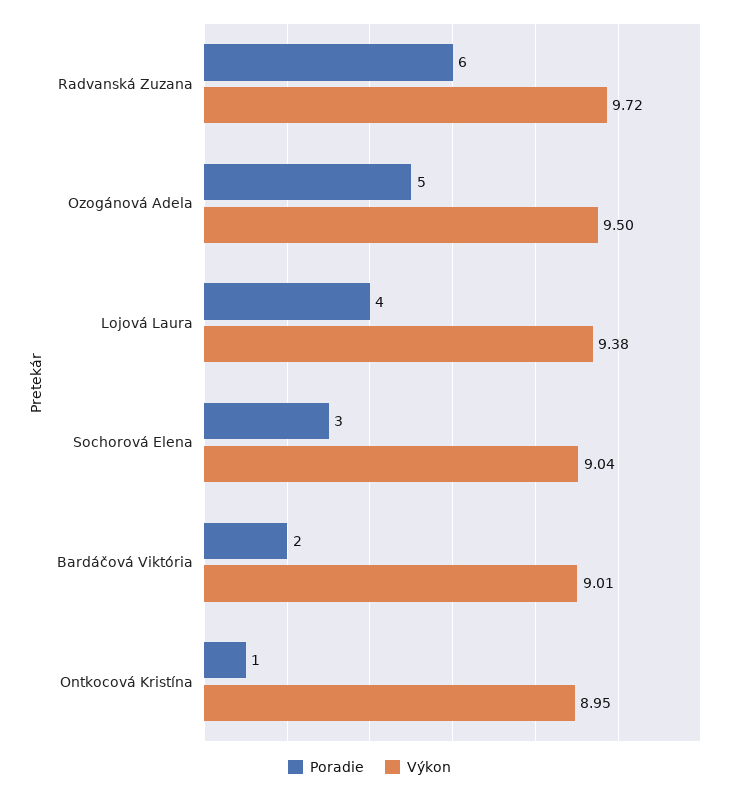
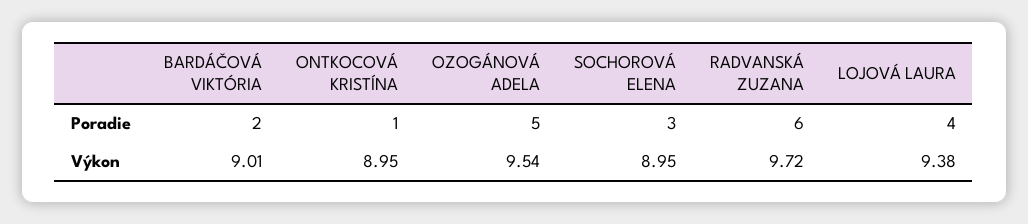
  {
    "Poradie": {
      "Radvanská Zuzana": 6,
      "Ozogánová Adela": 5,
      "Lojová Laura": 4,
      "Sochorová Elena": 3,
      "Bardáčová Viktória": 2,
      "Ontkocová Kristína": 1
    },
    "Výkon": {
      "Radvanská Zuzana": 9.72,
-     "Ozogánová Adela": 9.5,
+     "Ozogánová Adela": 9.54,
      "Lojová Laura": 9.38,
-     "Sochorová Elena": 9.04,
+     "Sochorová Elena": 8.95,
      "Bardáčová Viktória": 9.01,
      "Ontkocová Kristína": 8.95
    }
  }

